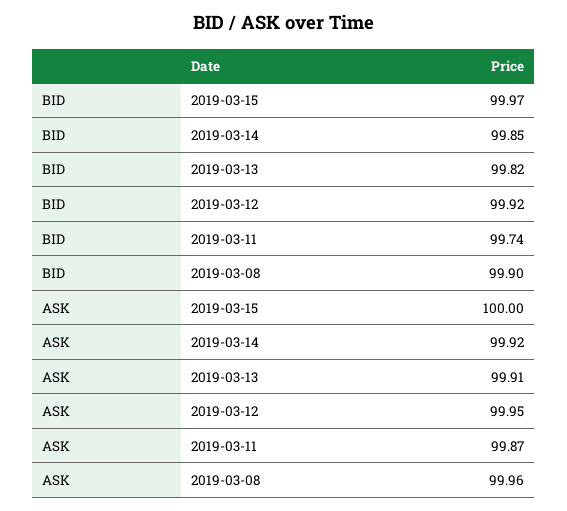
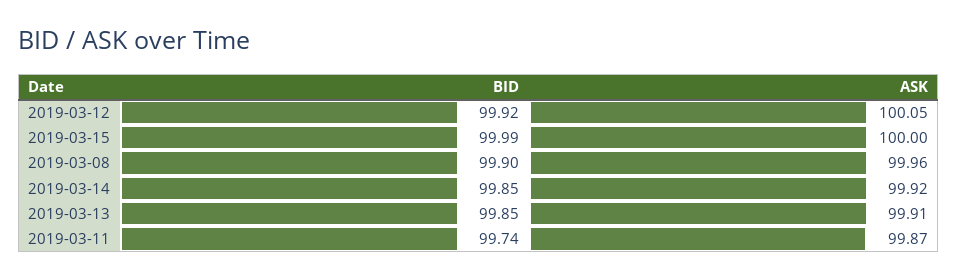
  {
    "BID": {
-     "2019-03-15": 99.97,
+     "2019-03-15": 99.99,
      "2019-03-14": 99.85,
-     "2019-03-13": 99.82,
+     "2019-03-13": 99.85,
      "2019-03-12": 99.92,
      "2019-03-11": 99.74,
      "2019-03-08": 99.9
    },
    "ASK": {
      "2019-03-15": 100,
      "2019-03-14": 99.92,
      "2019-03-13": 99.91,
-     "2019-03-12": 99.95,
+     "2019-03-12": 100.05,
      "2019-03-11": 99.87,
      "2019-03-08": 99.96
    }
  }

